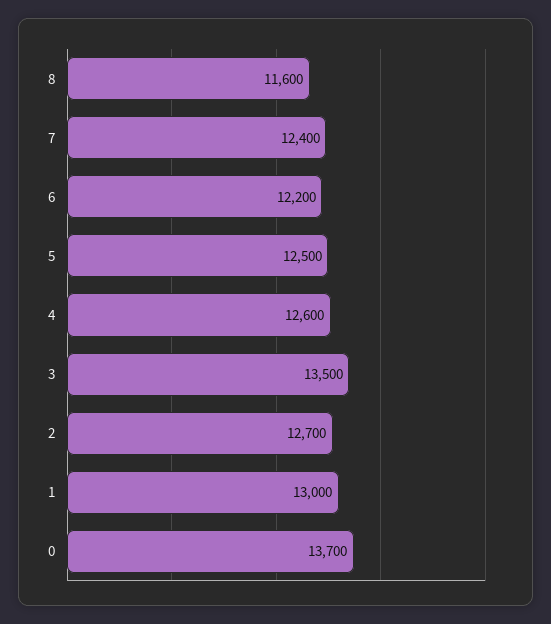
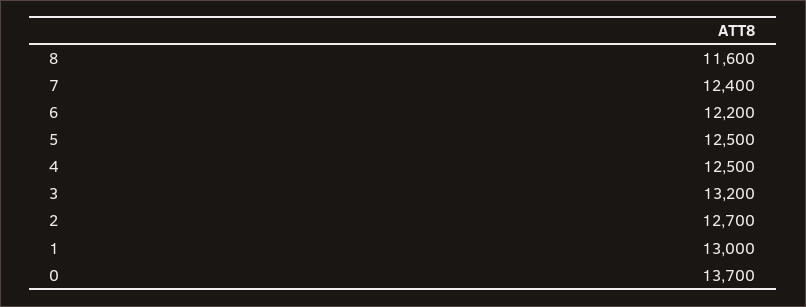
  {
    "8": 11600,
    "7": 12400,
    "6": 12200,
    "5": 12500,
-   "4": 12600,
+   "4": 12500,
-   "3": 13500,
+   "3": 13200,
    "2": 12700,
    "1": 13000,
    "0": 13700
  }

